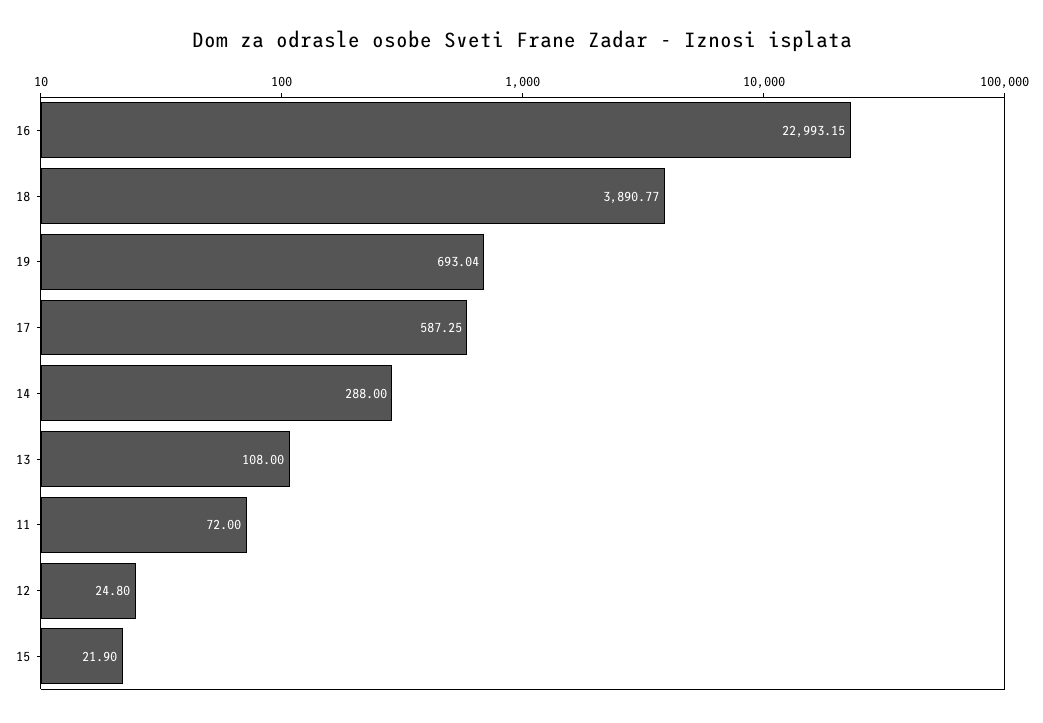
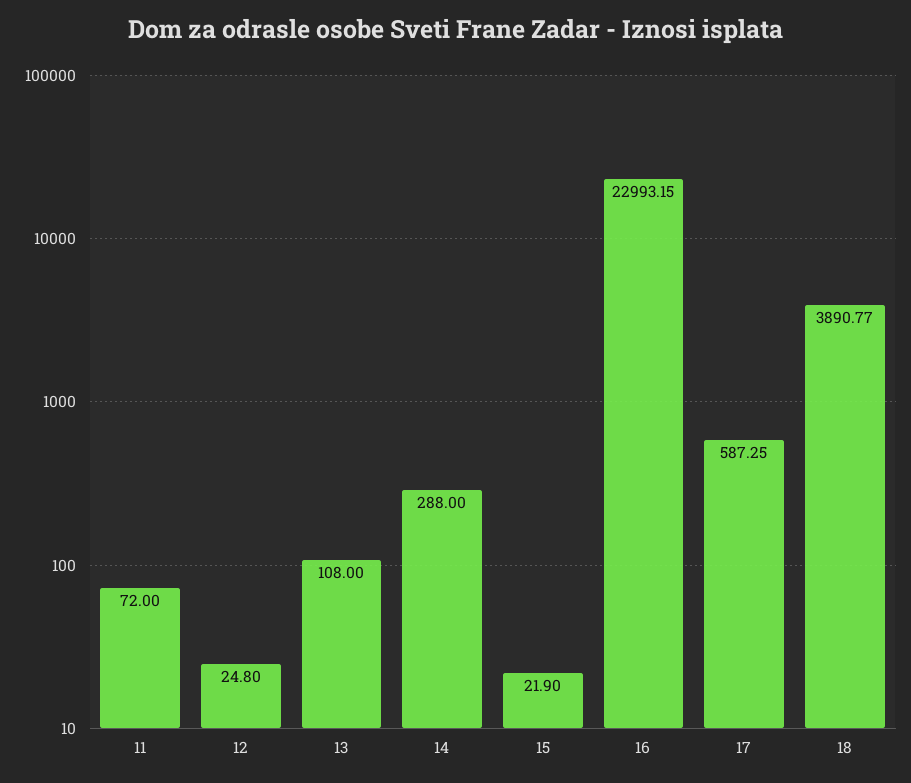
  {
    "16": 22993.15,
    "18": 3890.77,
-   "19": 693.04,
    "17": 587.25,
    "14": 288,
    "13": 108,
    "11": 72,
    "12": 24.8,
    "15": 21.9
  }

